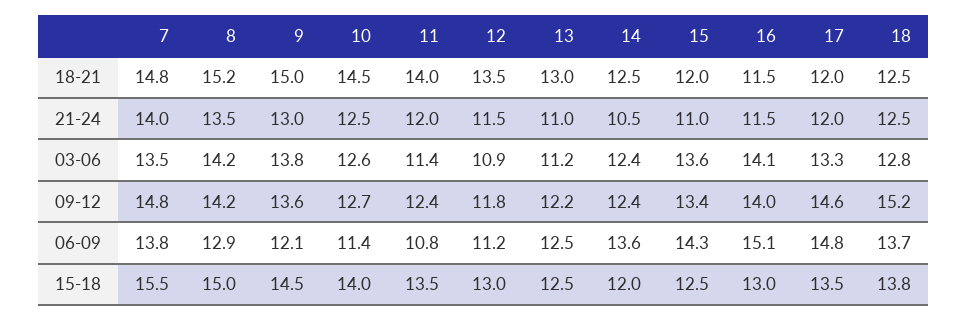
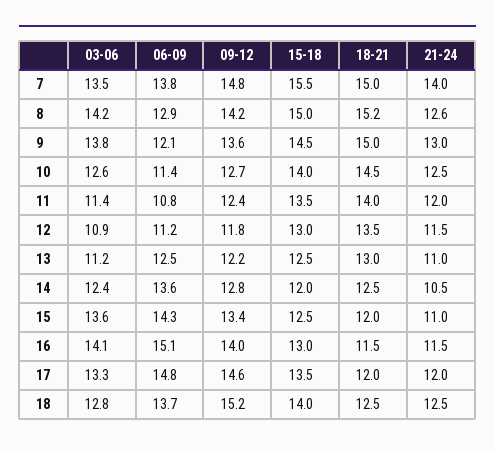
  {
    "7": {
-     "18-21": 14.8,
+     "18-21": 15,
      "21-24": 14,
      "03-06": 13.5,
      "09-12": 14.8,
      "06-09": 13.8,
      "15-18": 15.5
    },
    "8": {
      "18-21": 15.2,
-     "21-24": 13.5,
+     "21-24": 12.6,
      "03-06": 14.2,
      "09-12": 14.2,
      "06-09": 12.9,
      "15-18": 15
    },
    "9": {
      "18-21": 15,
      "21-24": 13,
      "03-06": 13.8,
      "09-12": 13.6,
      "06-09": 12.1,
      "15-18": 14.5
    },
    "10": {
      "18-21": 14.5,
      "21-24": 12.5,
      "03-06": 12.6,
      "09-12": 12.7,
      "06-09": 11.4,
      "15-18": 14
    },
    "11": {
      "18-21": 14,
      "21-24": 12,
      "03-06": 11.4,
      "09-12": 12.4,
      "06-09": 10.8,
      "15-18": 13.5
    },
    "12": {
      "18-21": 13.5,
      "21-24": 11.5,
      "03-06": 10.9,
      "09-12": 11.8,
      "06-09": 11.2,
      "15-18": 13
    },
    "13": {
      "18-21": 13,
      "21-24": 11,
      "03-06": 11.2,
      "09-12": 12.2,
      "06-09": 12.5,
      "15-18": 12.5
    },
    "14": {
      "18-21": 12.5,
      "21-24": 10.5,
      "03-06": 12.4,
-     "09-12": 12.4,
+     "09-12": 12.8,
      "06-09": 13.6,
      "15-18": 12
    },
    "15": {
      "18-21": 12,
      "21-24": 11,
      "03-06": 13.6,
      "09-12": 13.4,
      "06-09": 14.3,
      "15-18": 12.5
    },
    "16": {
      "18-21": 11.5,
      "21-24": 11.5,
      "03-06": 14.1,
      "09-12": 14,
      "06-09": 15.1,
      "15-18": 13
    },
    "17": {
      "18-21": 12,
      "21-24": 12,
      "03-06": 13.3,
      "09-12": 14.6,
      "06-09": 14.8,
      "15-18": 13.5
    },
    "18": {
      "18-21": 12.5,
      "21-24": 12.5,
      "03-06": 12.8,
      "09-12": 15.2,
      "06-09": 13.7,
-     "15-18": 13.8
+     "15-18": 14
    }
  }

